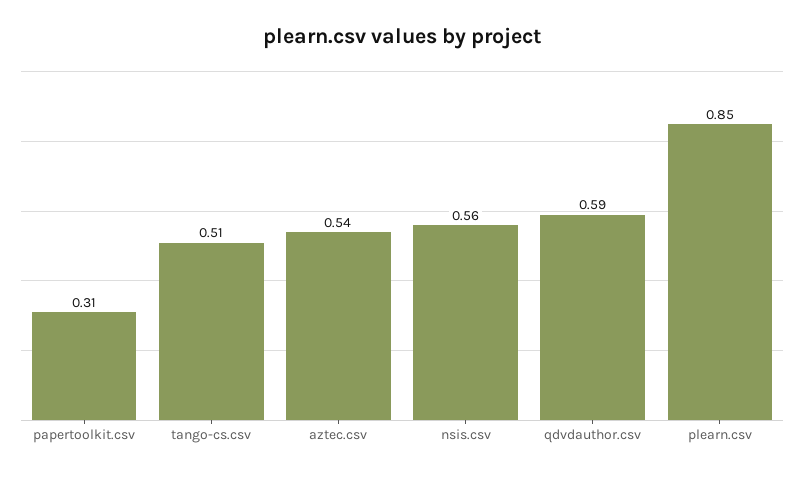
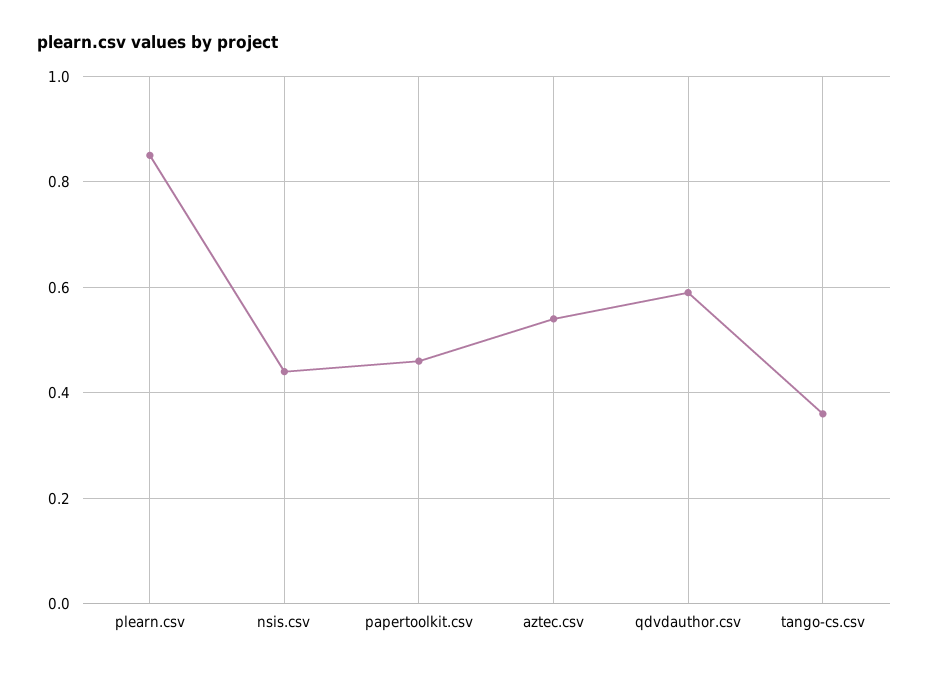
  {
-   "papertoolkit.csv": 0.31,
+   "papertoolkit.csv": 0.45,
-   "tango-cs.csv": 0.51,
+   "tango-cs.csv": 0.35,
    "aztec.csv": 0.54,
-   "nsis.csv": 0.56,
+   "nsis.csv": 0.45,
    "qdvdauthor.csv": 0.59,
    "plearn.csv": 0.85
  }

